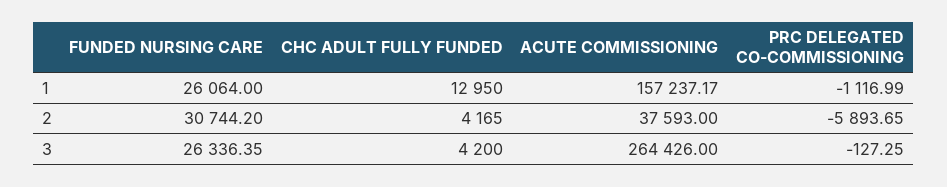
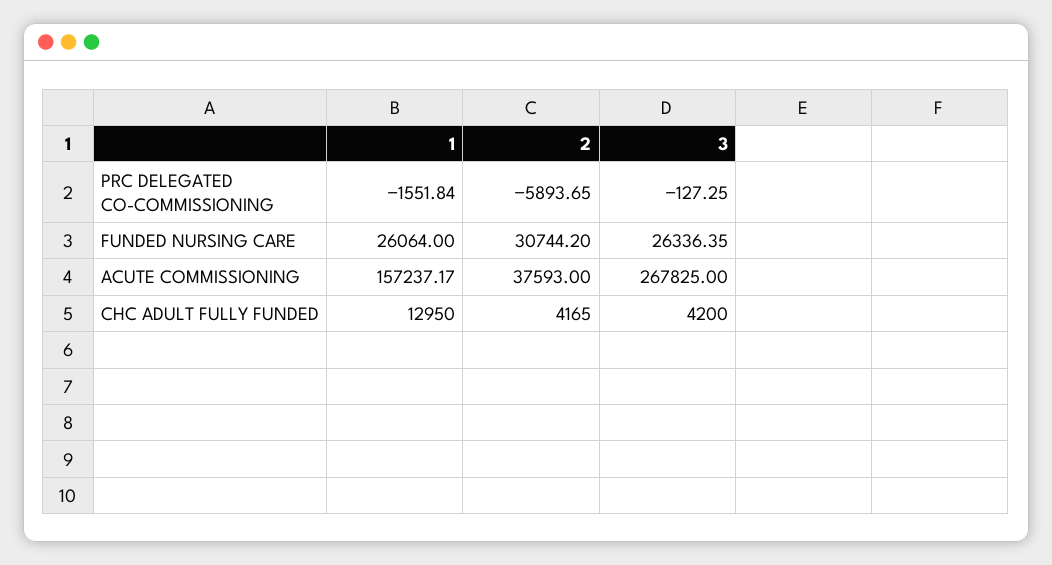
  {
    "FUNDED NURSING CARE": {
      "1": 26064,
      "2": 30744.2,
      "3": 26336.35
    },
    "CHC ADULT FULLY FUNDED": {
      "1": 12950,
      "2": 4165,
      "3": 4200
    },
    "ACUTE COMMISSIONING": {
      "1": 157237.17,
      "2": 37593,
-     "3": 264426
+     "3": 267825
    },
    "PRC DELEGATED CO-COMMISSIONING": {
-     "1": -1116.99,
+     "1": -1551.84,
      "2": -5893.65,
      "3": -127.25
    }
  }

